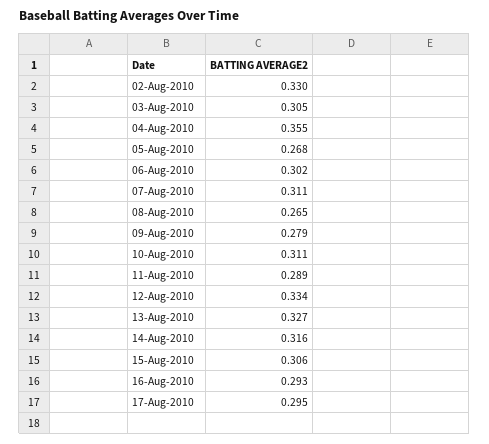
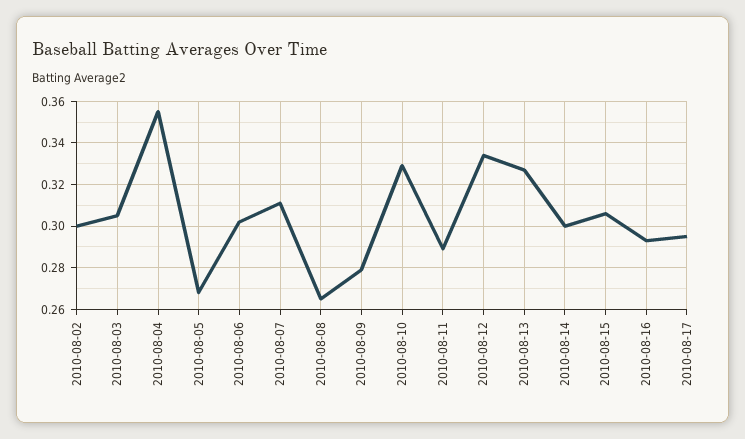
  {
-   "02-Aug-2010": 0.33,
+   "02-Aug-2010": 0.3,
    "03-Aug-2010": 0.305,
    "04-Aug-2010": 0.355,
    "05-Aug-2010": 0.268,
    "06-Aug-2010": 0.302,
    "07-Aug-2010": 0.311,
    "08-Aug-2010": 0.265,
    "09-Aug-2010": 0.279,
-   "10-Aug-2010": 0.311,
+   "10-Aug-2010": 0.33,
    "11-Aug-2010": 0.289,
    "12-Aug-2010": 0.334,
    "13-Aug-2010": 0.327,
-   "14-Aug-2010": 0.316,
+   "14-Aug-2010": 0.3,
    "15-Aug-2010": 0.306,
    "16-Aug-2010": 0.293,
    "17-Aug-2010": 0.295
  }

